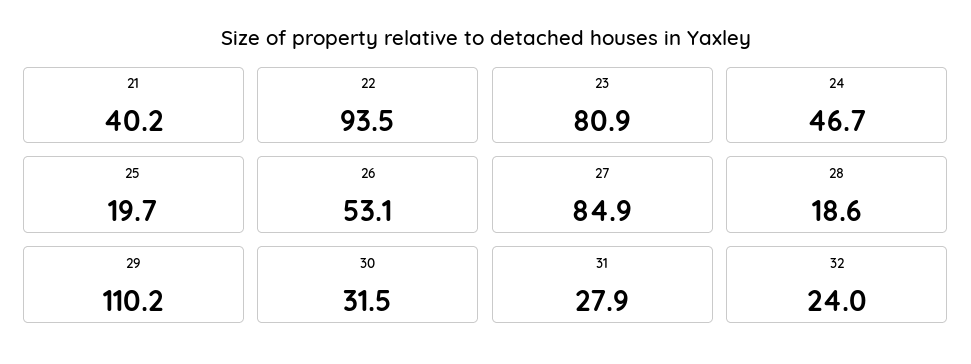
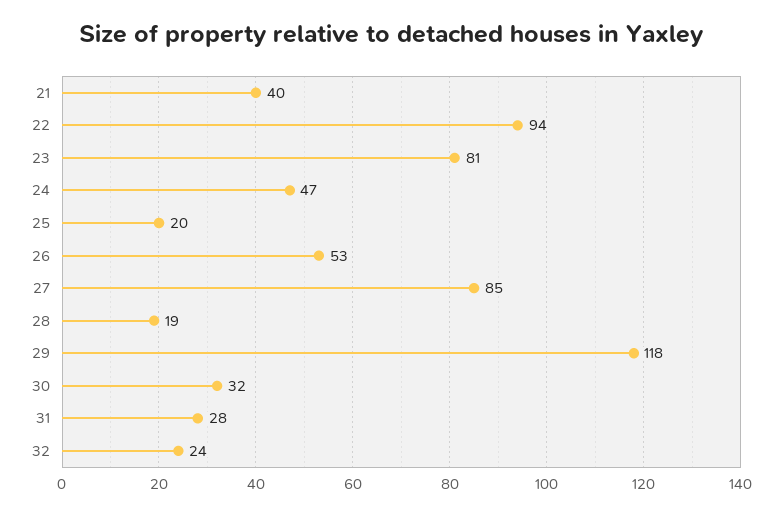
  {
    "21": 40.2,
    "22": 93.5,
    "23": 80.9,
    "24": 46.7,
    "25": 19.7,
    "26": 53.1,
    "27": 84.9,
    "28": 18.6,
-   "29": 110.2,
+   "29": 118,
    "30": 31.5,
    "31": 27.9,
    "32": 24
  }

